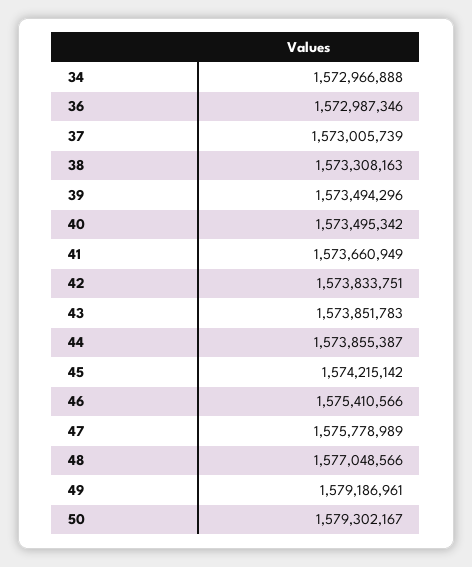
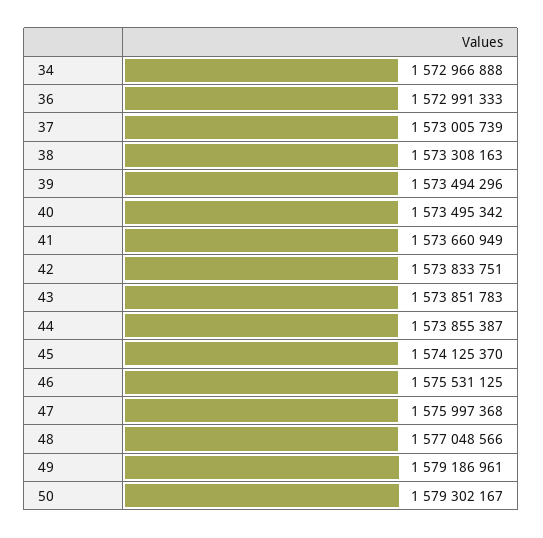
  {
    "34": 1572966888,
-   "36": 1572987346,
+   "36": 1572991333,
    "37": 1573005739,
    "38": 1573308163,
    "39": 1573494296,
    "40": 1573495342,
    "41": 1573660949,
    "42": 1573833751,
    "43": 1573851783,
    "44": 1573855387,
-   "45": 1574215142,
+   "45": 1574125370,
-   "46": 1575410566,
+   "46": 1575531125,
-   "47": 1575778989,
+   "47": 1575997368,
    "48": 1577048566,
    "49": 1579186961,
    "50": 1579302167
  }

